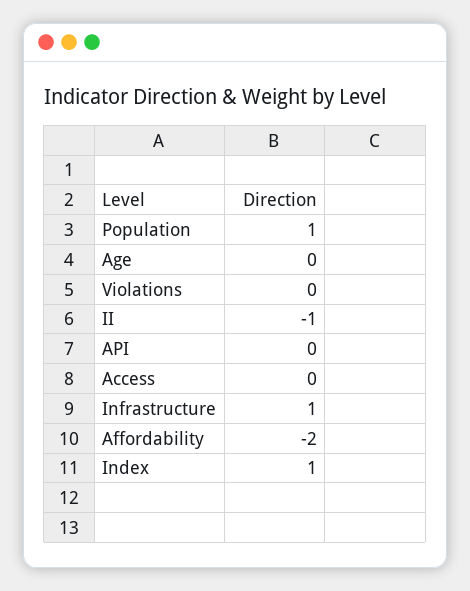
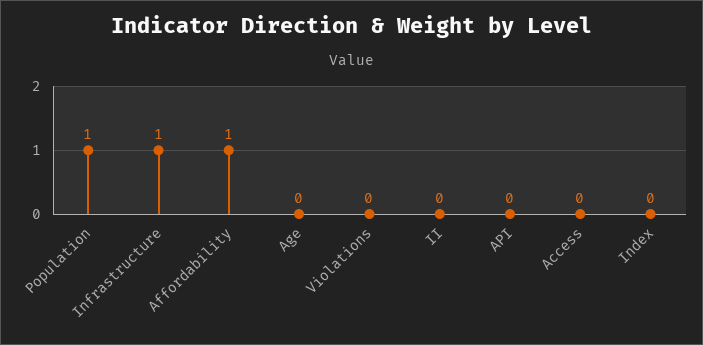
  {
    "Population": 1,
    "Age": 0,
    "Violations": 0,
-   "II": -1,
+   "II": 0,
    "API": 0,
    "Access": 0,
    "Infrastructure": 1,
-   "Affordability": -2,
+   "Affordability": 1,
-   "Index": 1
+   "Index": 0
  }

